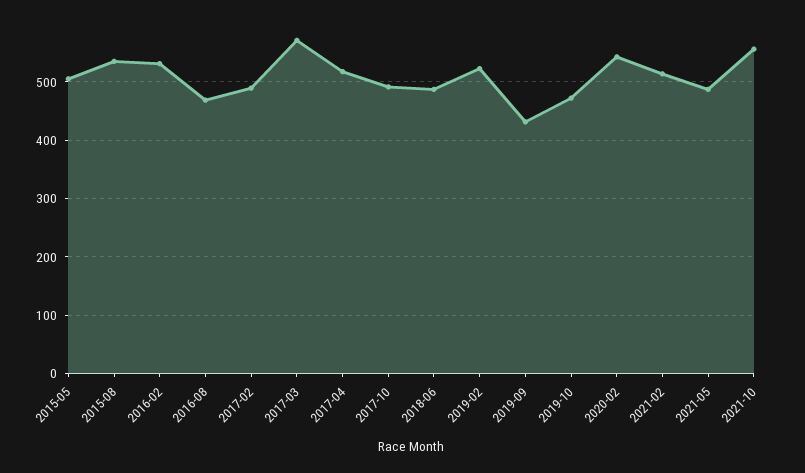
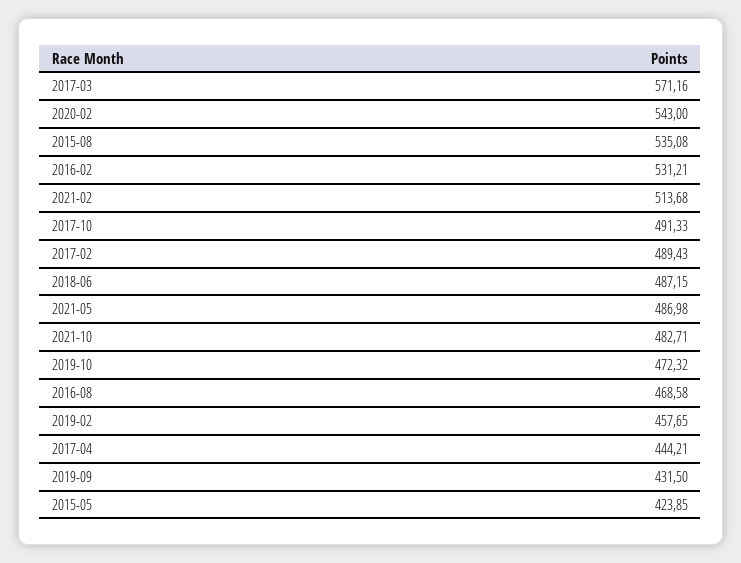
  {
-   "2015-05": 500,
+   "2015-05": 423.85,
    "2015-08": 535.08,
    "2016-02": 531.21,
    "2016-08": 468.58,
    "2017-02": 489.43,
    "2017-03": 571.16,
-   "2017-04": 520,
+   "2017-04": 444.21,
    "2017-10": 491.33,
    "2018-06": 487.15,
-   "2019-02": 520,
+   "2019-02": 457.65,
    "2019-09": 431.5,
    "2019-10": 472.32,
    "2020-02": 543,
    "2021-02": 513.68,
    "2021-05": 486.98,
-   "2021-10": 560
+   "2021-10": 482.71
  }

